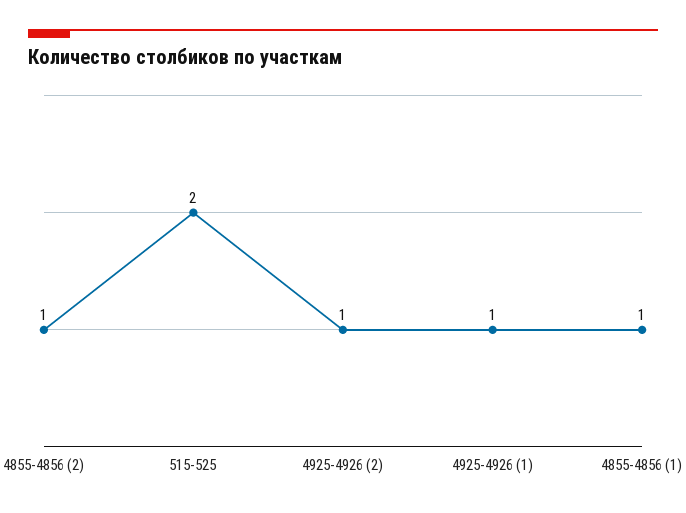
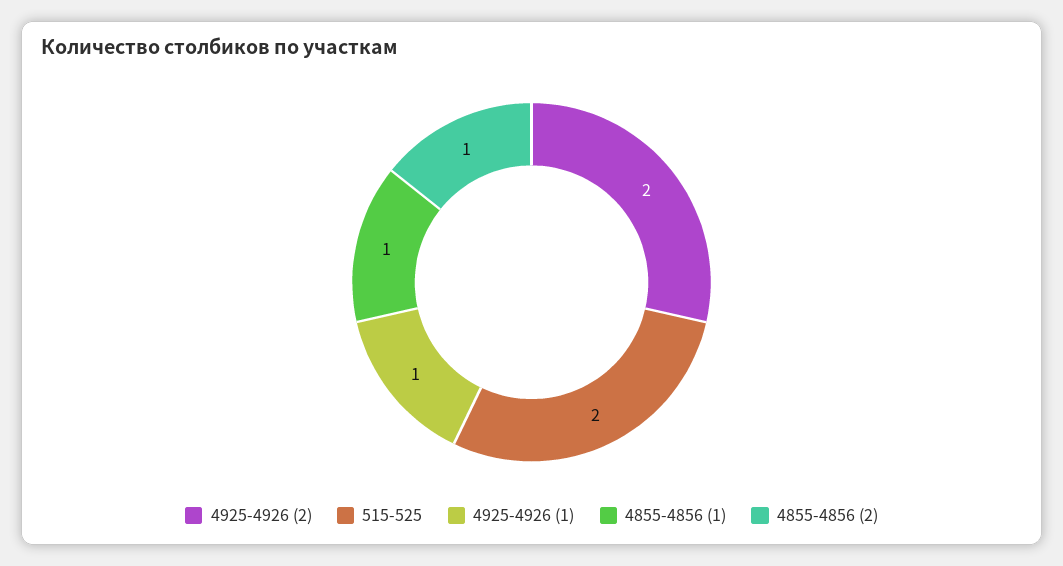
  {
    "4855-4856 (2)": 1,
    "515-525": 2,
-   "4925-4926 (2)": 1,
+   "4925-4926 (2)": 2,
    "4925-4926 (1)": 1,
    "4855-4856 (1)": 1
  }

